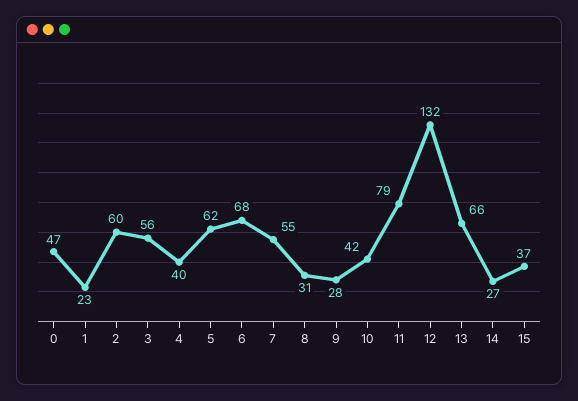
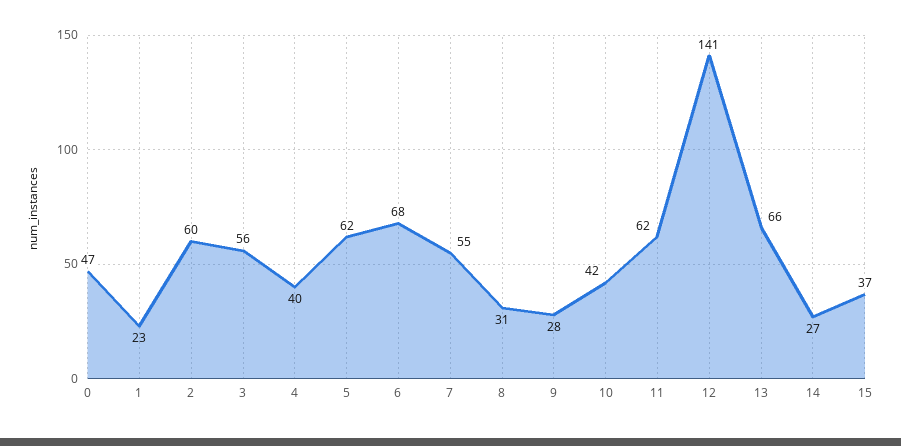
  {
    "0": 47,
    "1": 23,
    "2": 60,
    "3": 56,
    "4": 40,
    "5": 62,
    "6": 68,
    "7": 55,
    "8": 31,
    "9": 28,
    "10": 42,
-   "11": 79,
+   "11": 62,
-   "12": 132,
+   "12": 141,
    "13": 66,
    "14": 27,
    "15": 37
  }

